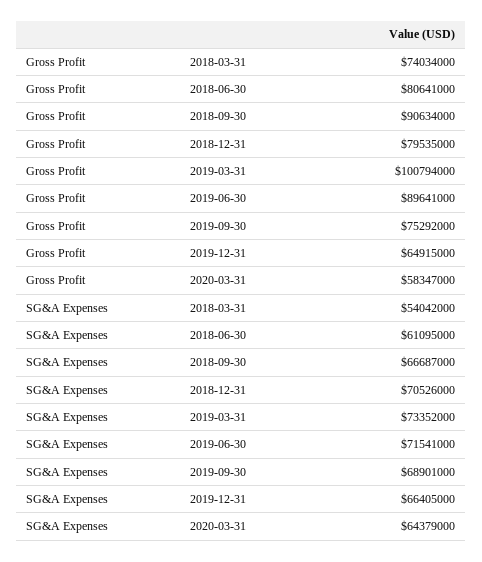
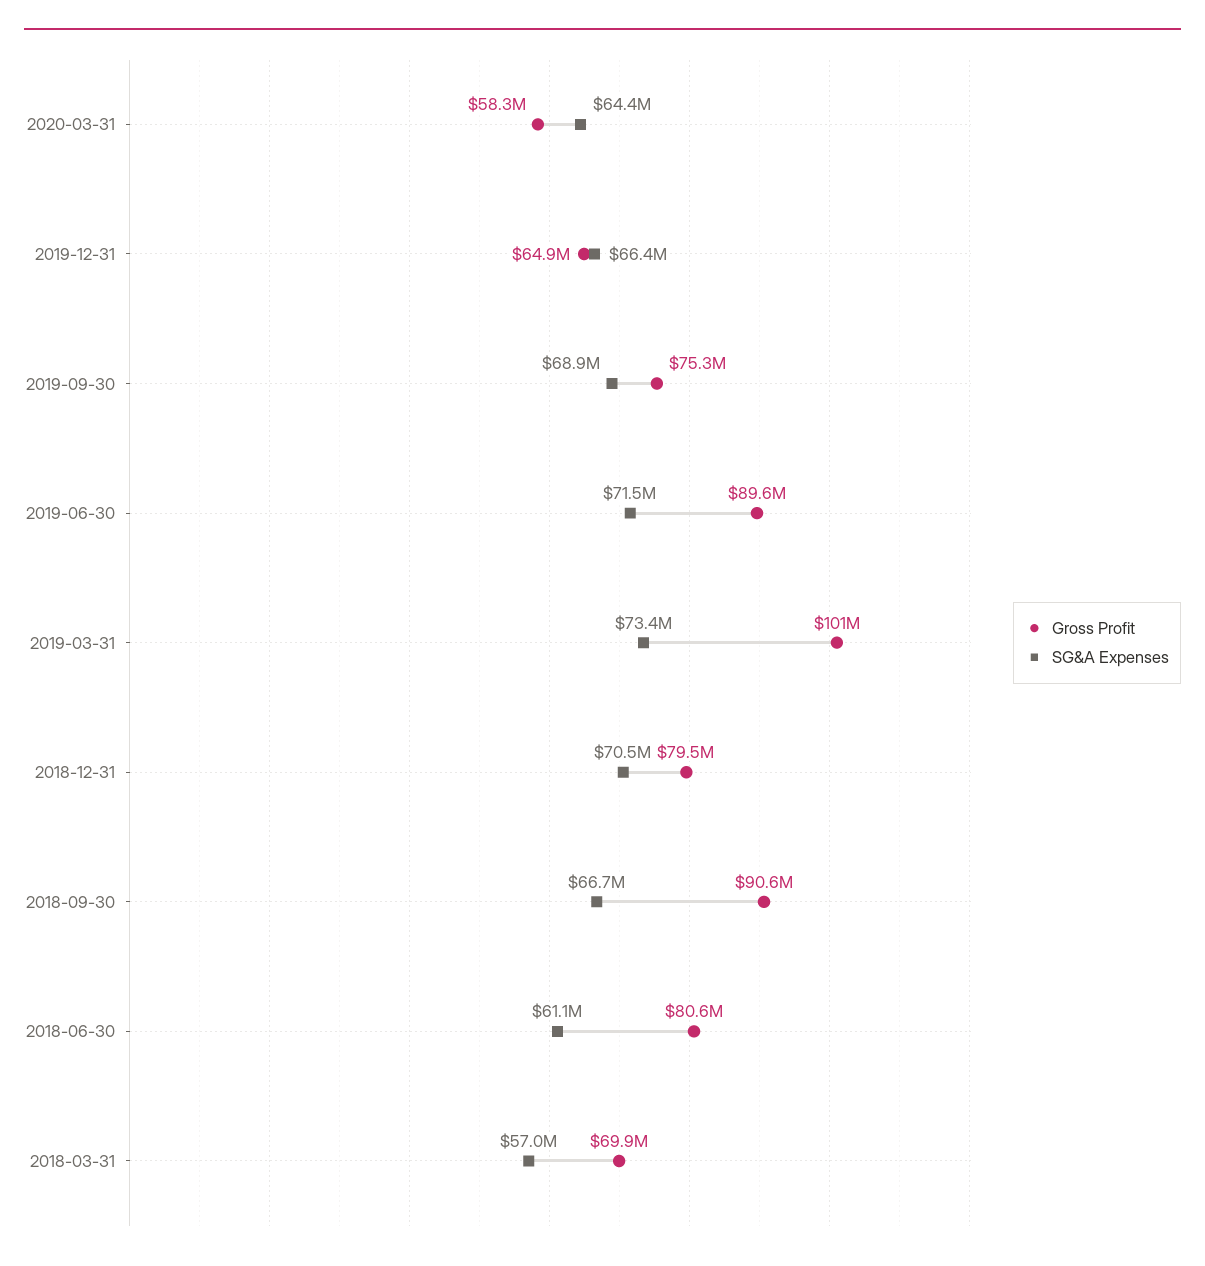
  {
    "Gross Profit": {
-     "2018-03-31": 74034000,
+     "2018-03-31": 69900000,
      "2018-06-30": 80641000,
      "2018-09-30": 90634000,
      "2018-12-31": 79535000,
      "2019-03-31": 100794000,
      "2019-06-30": 89641000,
      "2019-09-30": 75292000,
      "2019-12-31": 64915000,
      "2020-03-31": 58347000
    },
    "SG&A Expenses": {
-     "2018-03-31": 54042000,
+     "2018-03-31": 57000000,
      "2018-06-30": 61095000,
      "2018-09-30": 66687000,
      "2018-12-31": 70526000,
      "2019-03-31": 73352000,
      "2019-06-30": 71541000,
      "2019-09-30": 68901000,
      "2019-12-31": 66405000,
      "2020-03-31": 64379000
    }
  }

